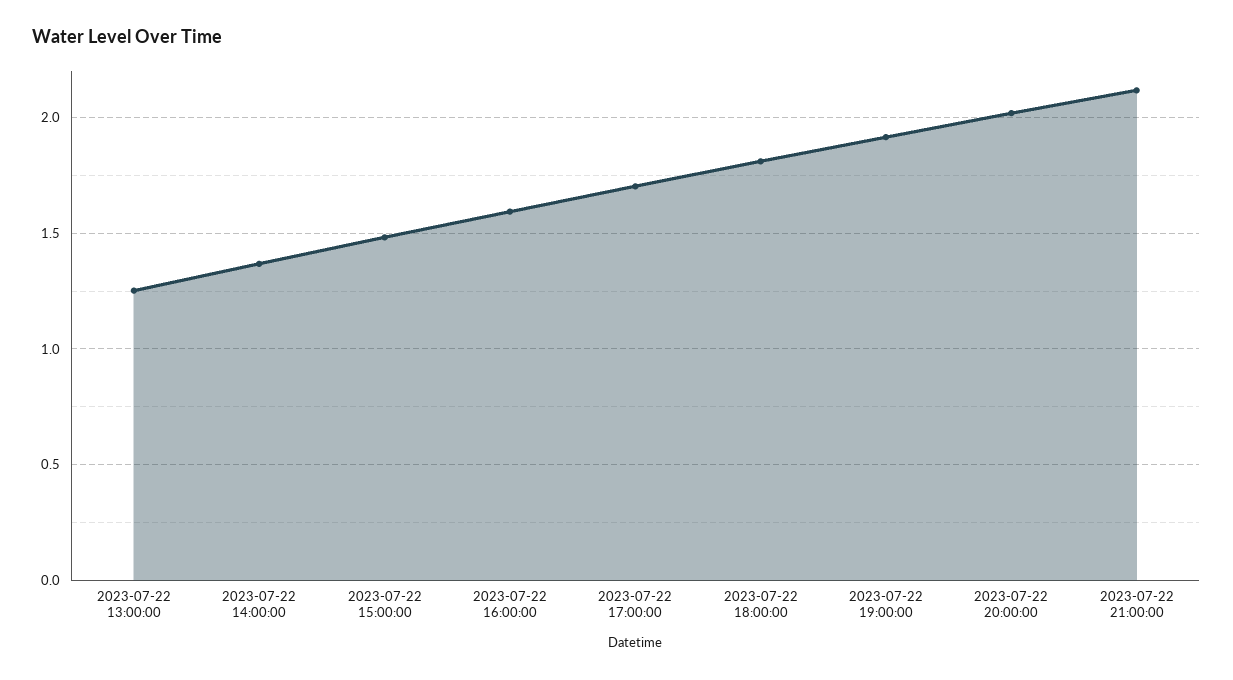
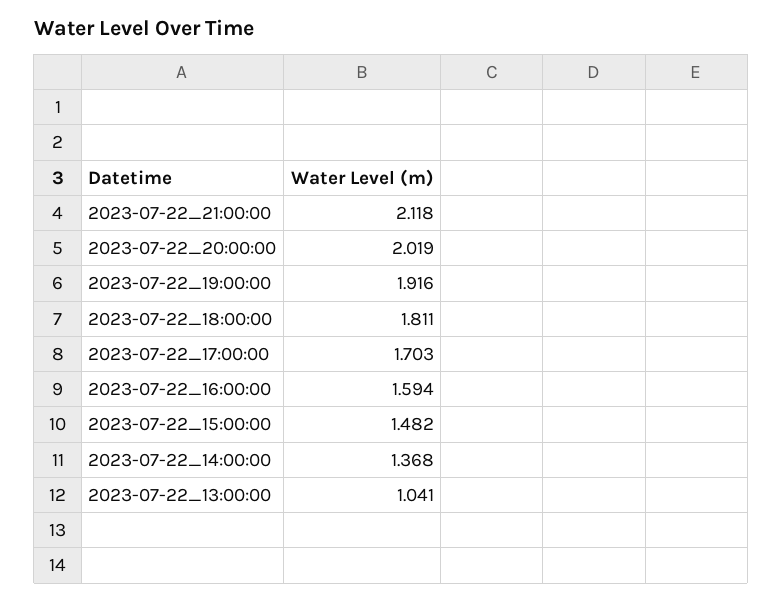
  {
-   "2023-07-22 13:00:00": 1.25,
+   "2023-07-22 13:00:00": 1.041,
    "2023-07-22 14:00:00": 1.368,
    "2023-07-22 15:00:00": 1.482,
    "2023-07-22 16:00:00": 1.594,
    "2023-07-22 17:00:00": 1.703,
    "2023-07-22 18:00:00": 1.811,
    "2023-07-22 19:00:00": 1.916,
    "2023-07-22 20:00:00": 2.019,
    "2023-07-22 21:00:00": 2.118
  }

